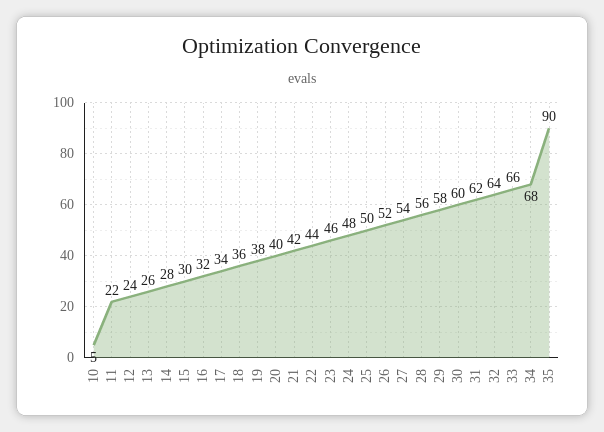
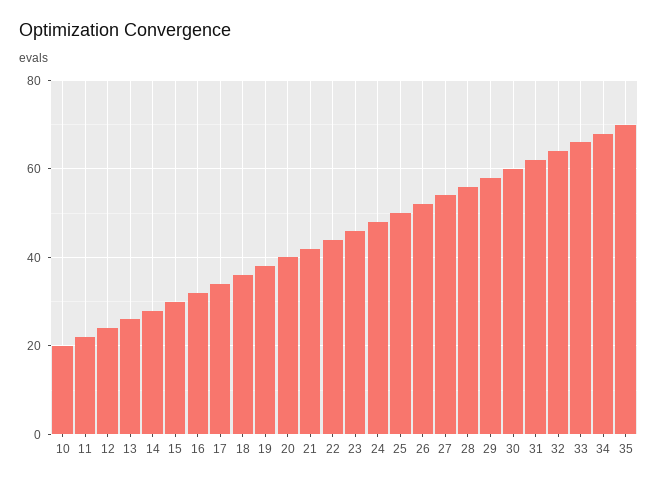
  {
-   "10": 5,
+   "10": 20,
    "11": 22,
    "12": 24,
    "13": 26,
    "14": 28,
    "15": 30,
    "16": 32,
    "17": 34,
    "18": 36,
    "19": 38,
    "20": 40,
    "21": 42,
    "22": 44,
    "23": 46,
    "24": 48,
    "25": 50,
    "26": 52,
    "27": 54,
    "28": 56,
    "29": 58,
    "30": 60,
    "31": 62,
    "32": 64,
    "33": 66,
    "34": 68,
-   "35": 90
+   "35": 70
  }

